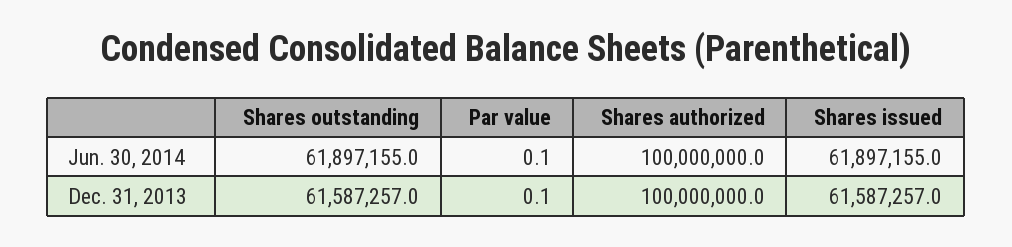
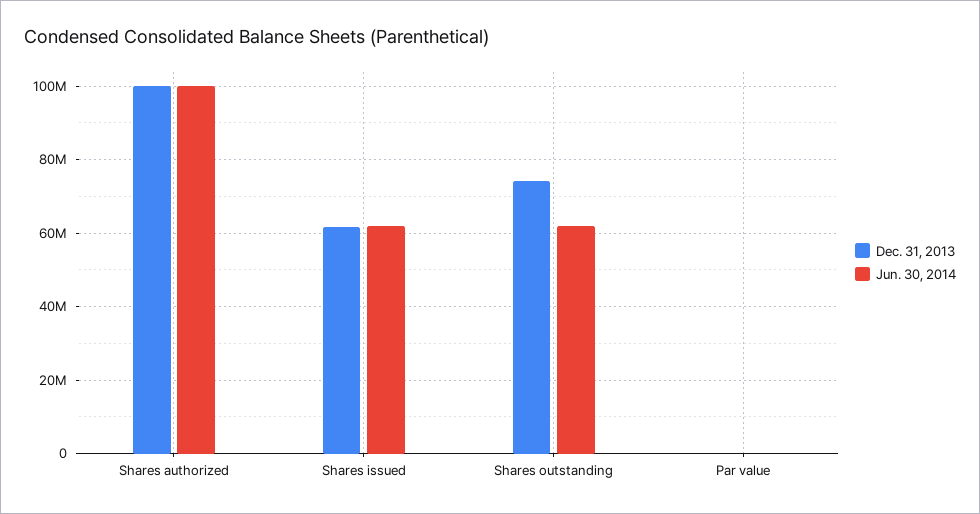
  {
    "Jun. 30, 2014": {
      "Shares outstanding": 61897155,
      "Par value": 0.1,
      "Shares authorized": 100000000,
      "Shares issued": 61897155
    },
    "Dec. 31, 2013": {
-     "Shares outstanding": 61587257,
+     "Shares outstanding": 74000000,
      "Par value": 0.1,
      "Shares authorized": 100000000,
      "Shares issued": 61587257
    }
  }

